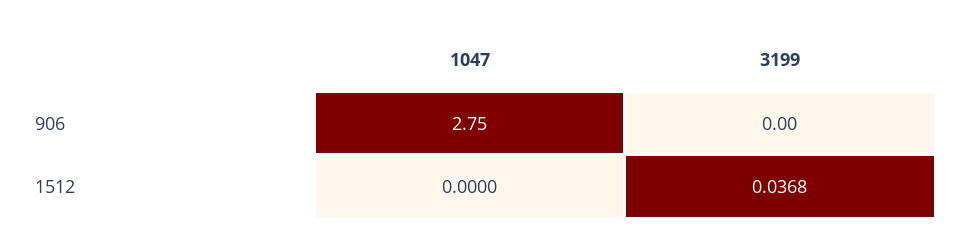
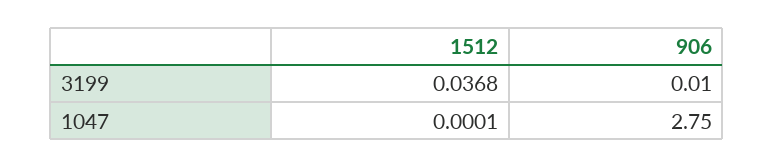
  {
    "1047": {
      "906": 2.75,
-     "1512": 0
+     "1512": 0.0001
    },
    "3199": {
-     "906": 0,
+     "906": 0.01,
      "1512": 0.0368
    }
  }

